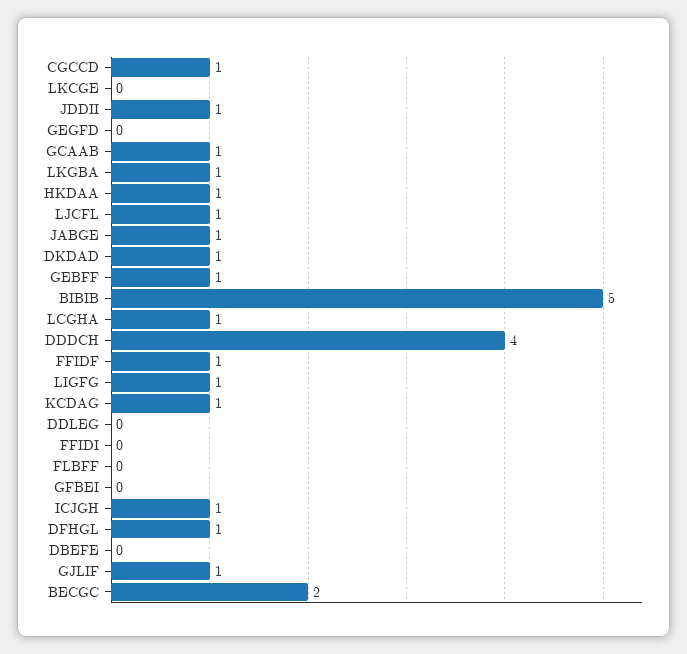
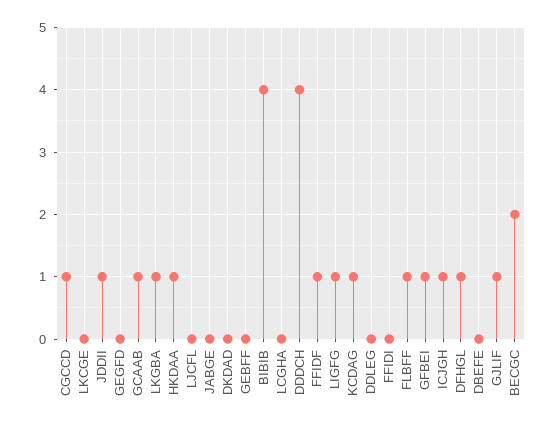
  {
    "CGCCD": 1,
    "LKCGE": 0,
    "JDDII": 1,
    "GEGFD": 0,
    "GCAAB": 1,
    "LKGBA": 1,
    "HKDAA": 1,
-   "LJCFL": 1,
+   "LJCFL": 0,
-   "JABGE": 1,
+   "JABGE": 0,
-   "DKDAD": 1,
+   "DKDAD": 0,
-   "GEBFF": 1,
+   "GEBFF": 0,
-   "BIBIB": 5,
+   "BIBIB": 4,
-   "LCGHA": 1,
+   "LCGHA": 0,
    "DDDCH": 4,
    "FFIDF": 1,
    "LIGFG": 1,
    "KCDAG": 1,
    "DDLEG": 0,
    "FFIDI": 0,
-   "FLBFF": 0,
+   "FLBFF": 1,
-   "GFBEI": 0,
+   "GFBEI": 1,
    "ICJGH": 1,
    "DFHGL": 1,
    "DBEFE": 0,
    "GJLIF": 1,
    "BECGC": 2
  }

